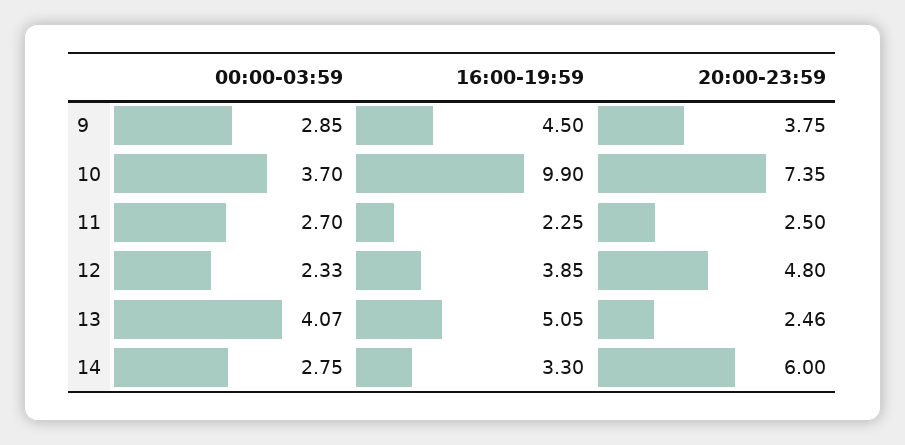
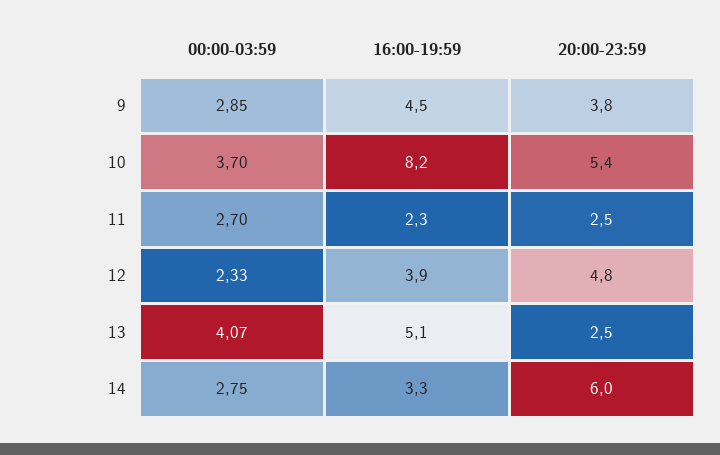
  {
    "00:00-03:59": {
      "9": 2.85,
      "10": 3.7,
      "11": 2.7,
      "12": 2.33,
      "13": 4.07,
      "14": 2.75
    },
    "16:00-19:59": {
      "9": 4.5,
-     "10": 9.9,
+     "10": 8.2,
      "11": 2.25,
      "12": 3.85,
      "13": 5.05,
      "14": 3.3
    },
    "20:00-23:59": {
      "9": 3.75,
-     "10": 7.35,
+     "10": 5.4,
      "11": 2.5,
      "12": 4.8,
      "13": 2.46,
      "14": 6
    }
  }

